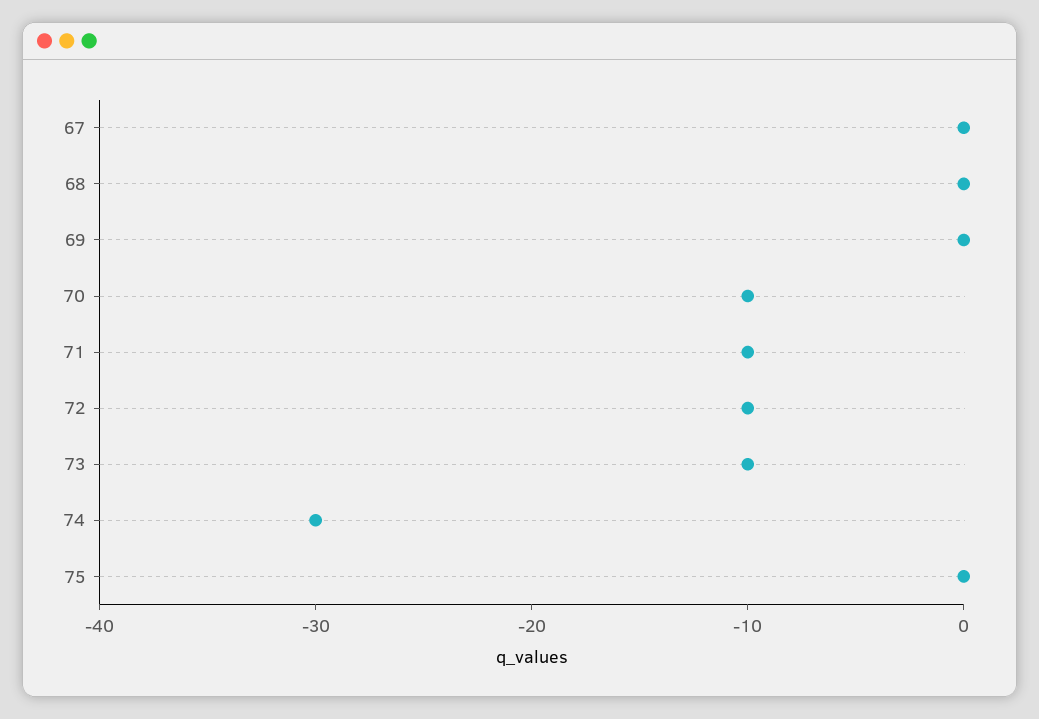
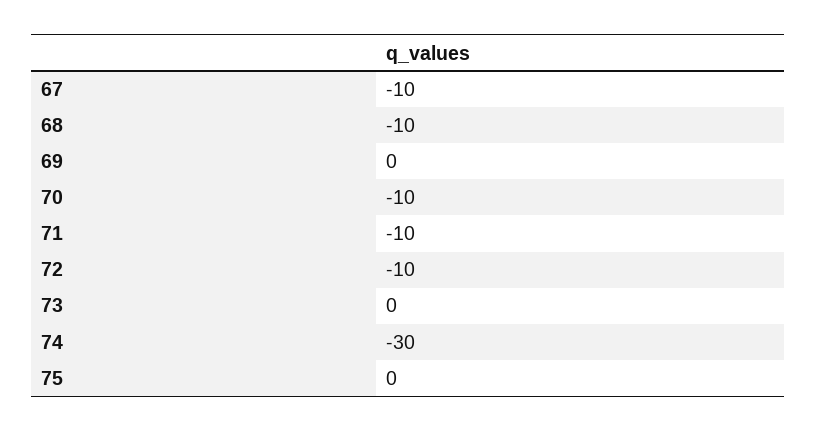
  {
-   "67": 0,
+   "67": -10,
-   "68": 0,
+   "68": -10,
    "69": 0,
    "70": -10,
    "71": -10,
    "72": -10,
-   "73": -10,
+   "73": 0,
    "74": -30,
    "75": 0
  }

